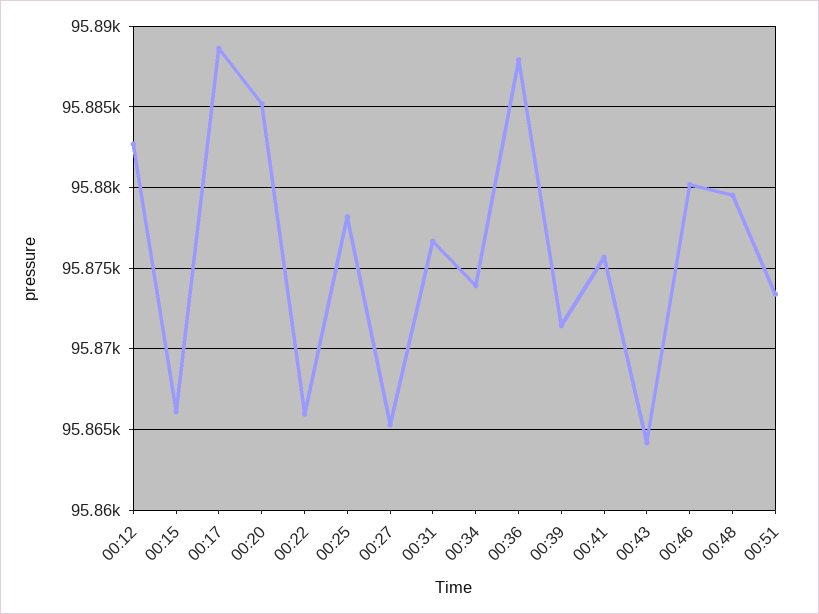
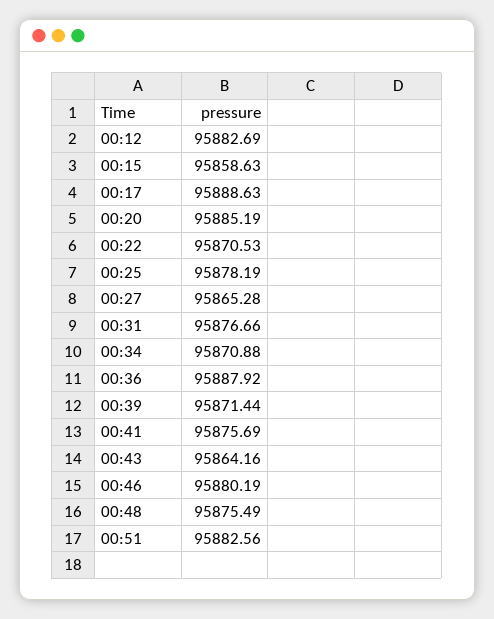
  {
    "00:12": 95882.69,
-   "00:15": 95866,
+   "00:15": 95858.63,
    "00:17": 95888.63,
    "00:20": 95885.19,
-   "00:22": 95866,
+   "00:22": 95870.53,
    "00:25": 95878.19,
    "00:27": 95865.28,
    "00:31": 95876.66,
-   "00:34": 95874,
+   "00:34": 95870.88,
    "00:36": 95887.92,
    "00:39": 95871.44,
    "00:41": 95875.69,
    "00:43": 95864.16,
    "00:46": 95880.19,
-   "00:48": 95879.5,
+   "00:48": 95875.49,
-   "00:51": 95873.5
+   "00:51": 95882.56
  }

